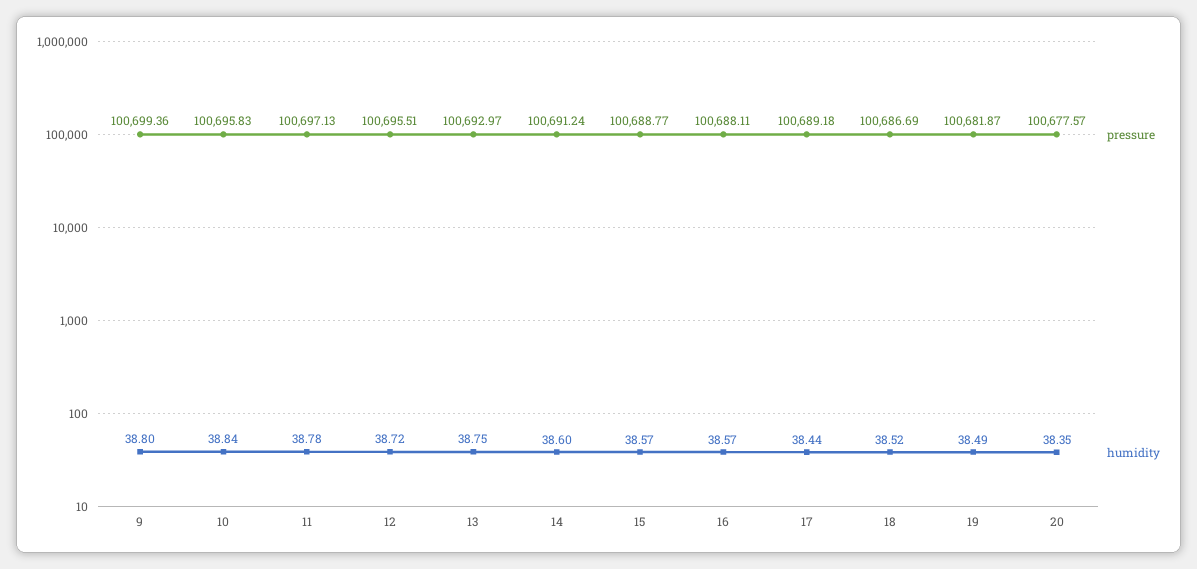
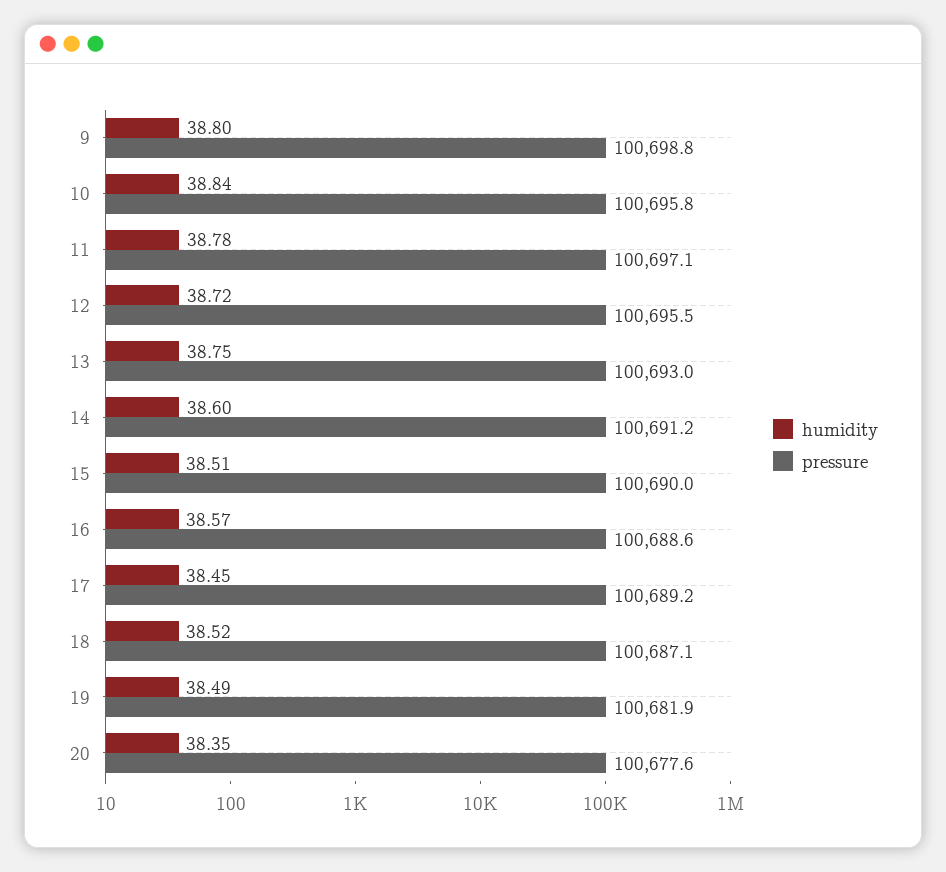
  {
    "pressure": {
-     "9": 100699.36,
+     "9": 100698.8,
      "10": 100695.83,
      "11": 100697.13,
      "12": 100695.51,
      "13": 100692.97,
      "14": 100691.24,
-     "15": 100688.77,
+     "15": 100690,
-     "16": 100688.11,
+     "16": 100688.6,
      "17": 100689.18,
-     "18": 100686.69,
+     "18": 100687.1,
      "19": 100681.87,
      "20": 100677.57
    },
    "humidity": {
      "9": 38.8,
      "10": 38.84,
      "11": 38.78,
      "12": 38.72,
      "13": 38.75,
      "14": 38.6,
-     "15": 38.57,
+     "15": 38.51,
      "16": 38.57,
-     "17": 38.44,
+     "17": 38.45,
      "18": 38.52,
      "19": 38.49,
      "20": 38.35
    }
  }

